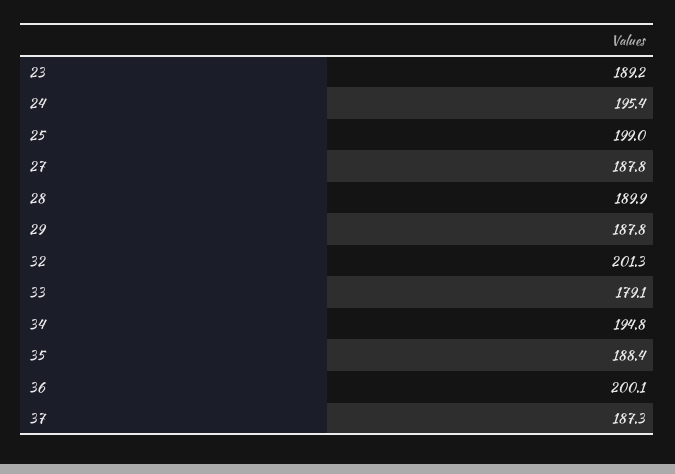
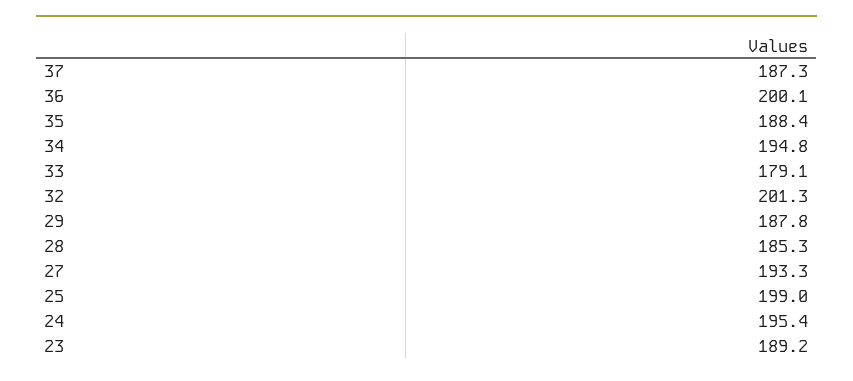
  {
    "23": 189.2,
    "24": 195.4,
    "25": 199,
-   "27": 187.8,
+   "27": 193.3,
-   "28": 189.9,
+   "28": 185.3,
    "29": 187.8,
    "32": 201.3,
    "33": 179.1,
    "34": 194.8,
    "35": 188.4,
    "36": 200.1,
    "37": 187.3
  }

